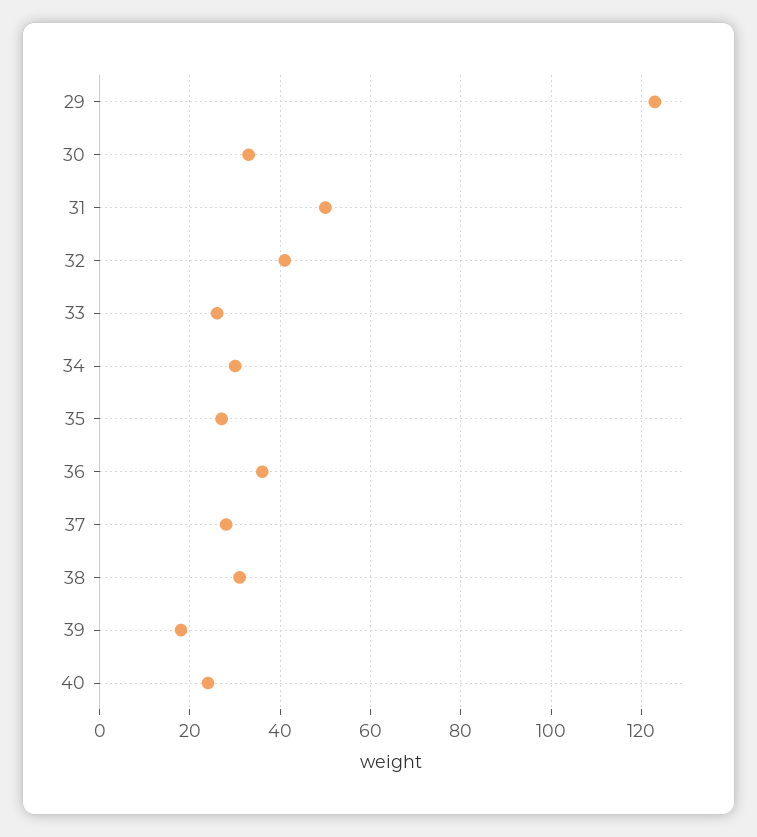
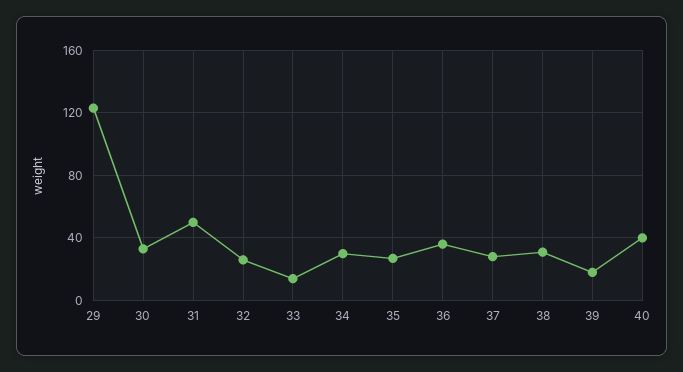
  {
    "29": 125,
    "30": 35,
    "31": 50,
-   "32": 40,
+   "32": 25,
-   "33": 25,
+   "33": 15,
    "34": 30,
    "35": 25,
    "36": 35,
    "37": 30,
    "38": 30,
    "39": 20,
-   "40": 25
+   "40": 40
  }

